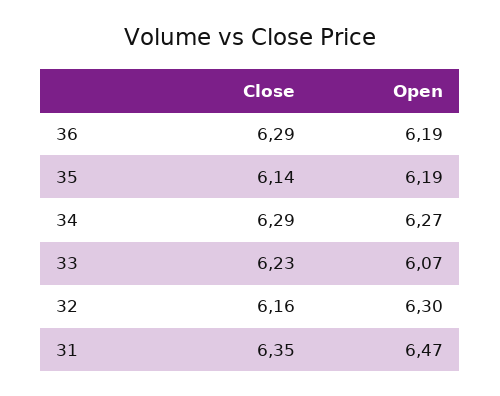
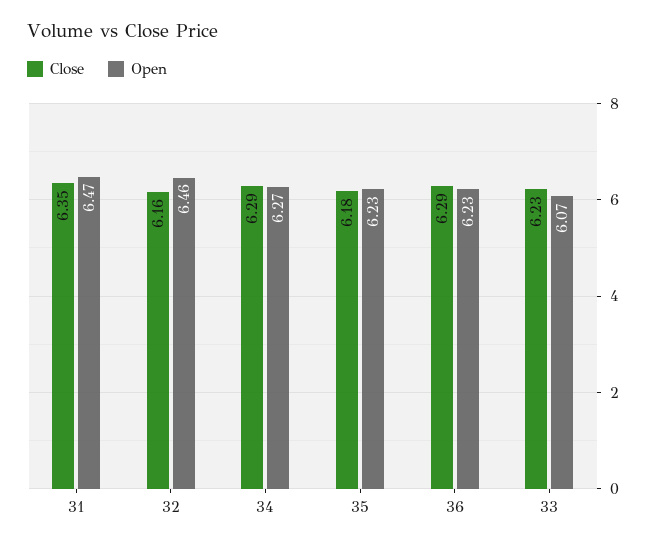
  {
    "Close": {
      "36": 6.29,
-     "35": 6.14,
+     "35": 6.18,
      "34": 6.29,
      "33": 6.23,
      "32": 6.16,
      "31": 6.35
    },
    "Open": {
-     "36": 6.19,
+     "36": 6.23,
-     "35": 6.19,
+     "35": 6.23,
      "34": 6.27,
      "33": 6.07,
-     "32": 6.3,
+     "32": 6.46,
      "31": 6.47
    }
  }

